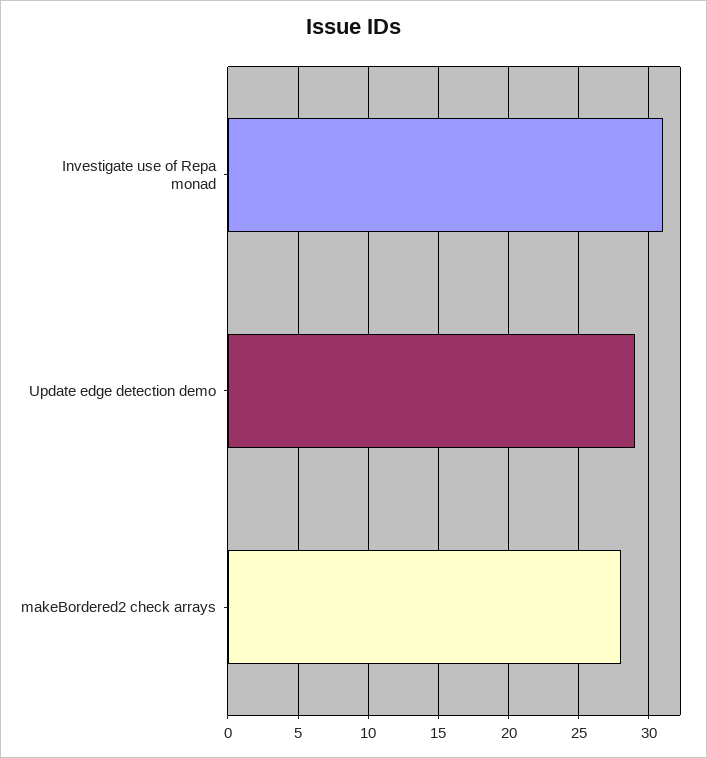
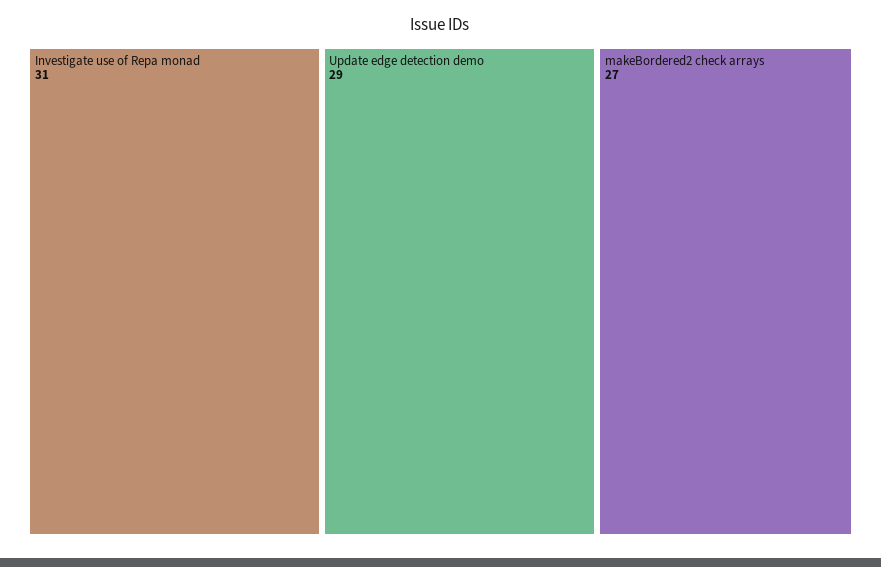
  {
    "Investigate use of Repa monad": 31,
    "Update edge detection demo": 29,
-   "makeBordered2 check arrays": 28
+   "makeBordered2 check arrays": 27
  }

